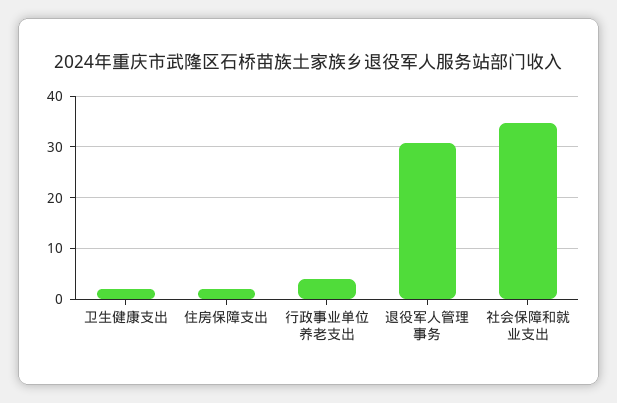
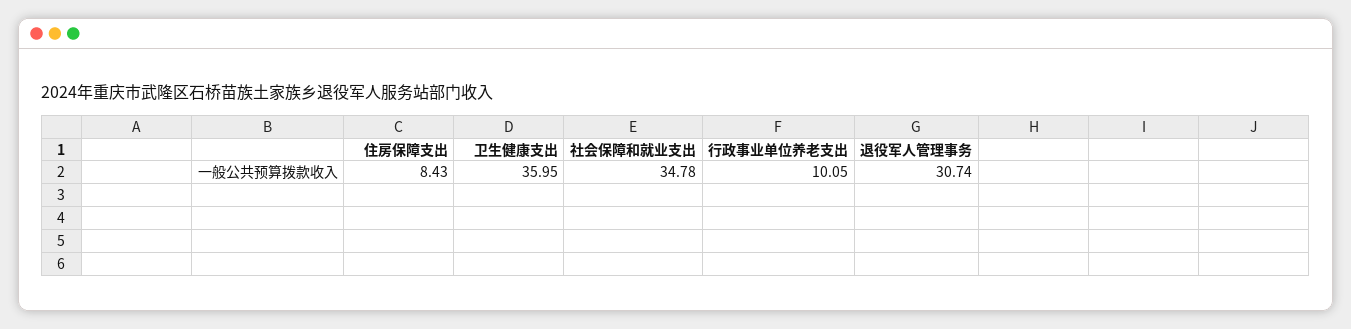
  {
-   "卫生健康支出": 2,
+   "卫生健康支出": 35.95,
-   "住房保障支出": 2,
+   "住房保障支出": 8.43,
-   "行政事业单位养老支出": 4,
+   "行政事业单位养老支出": 10.05,
    "退役军人管理事务": 30.74,
    "社会保障和就业支出": 34.78
  }

